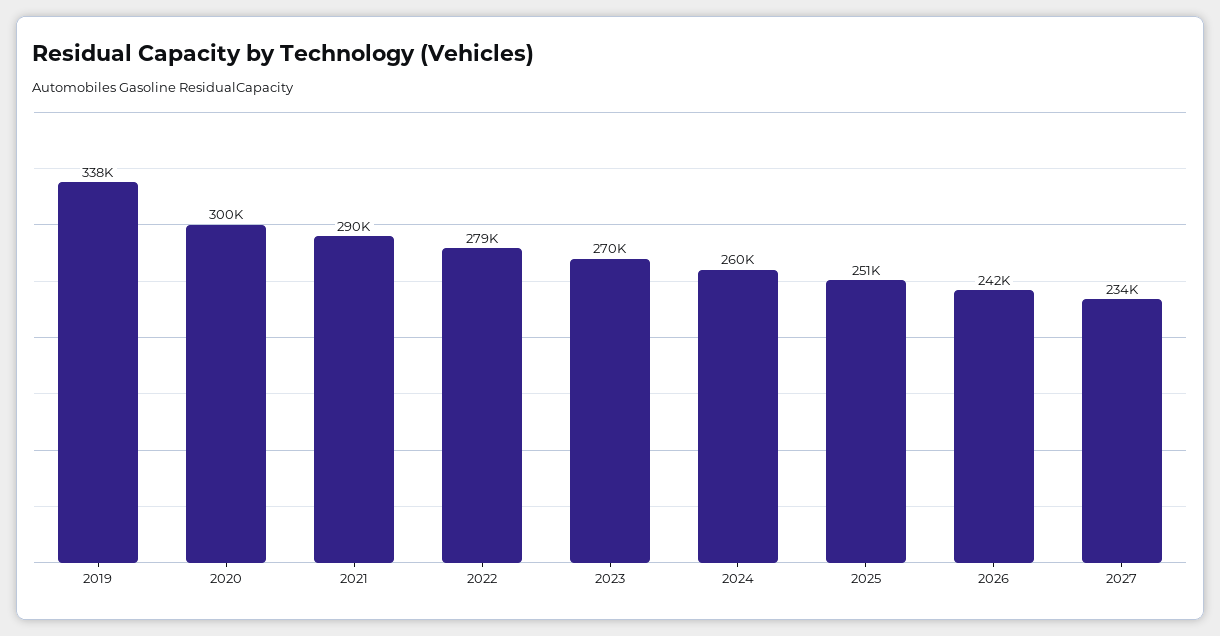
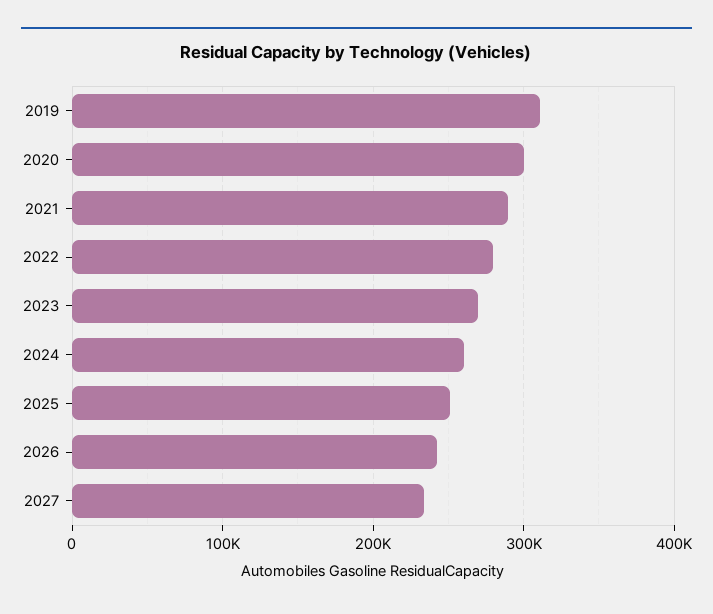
  {
-   "2019": 338000,
+   "2019": 310000,
    "2020": 300000,
    "2021": 290000,
    "2022": 279000,
    "2023": 270000,
    "2024": 260000,
    "2025": 251000,
    "2026": 242000,
    "2027": 234000
  }

